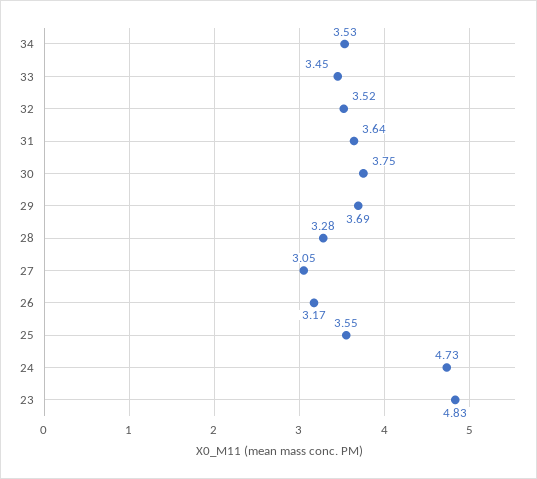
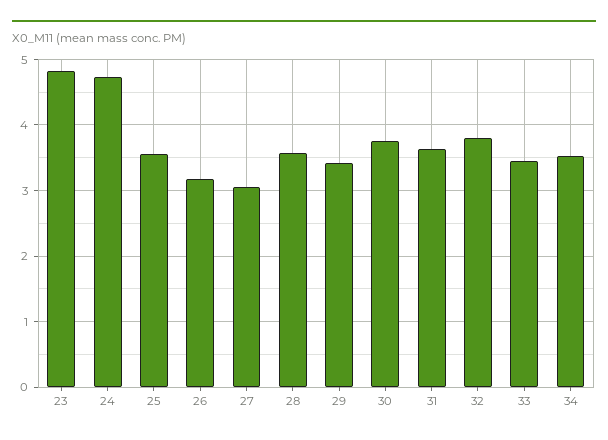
  {
    "34": 3.53,
    "33": 3.45,
-   "32": 3.52,
+   "32": 3.8,
    "31": 3.64,
    "30": 3.75,
-   "29": 3.69,
+   "29": 3.4,
-   "28": 3.28,
+   "28": 3.6,
    "27": 3.05,
    "26": 3.17,
    "25": 3.55,
    "24": 4.73,
    "23": 4.83
  }

